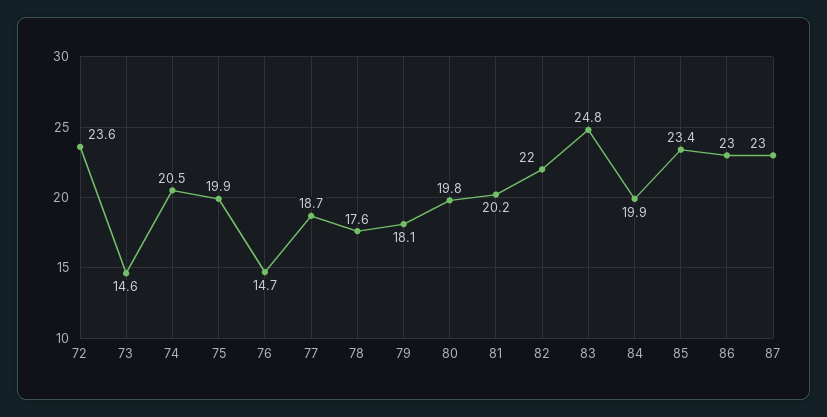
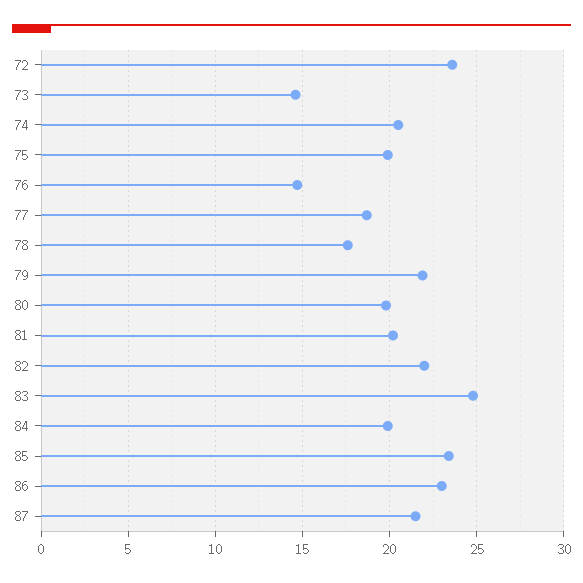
  {
    "72": 23.6,
    "73": 14.6,
    "74": 20.5,
    "75": 19.9,
    "76": 14.7,
    "77": 18.7,
    "78": 17.6,
-   "79": 18.1,
+   "79": 22,
    "80": 19.8,
    "81": 20.2,
    "82": 22,
    "83": 24.8,
    "84": 19.9,
    "85": 23.4,
    "86": 23,
-   "87": 23
+   "87": 21.5
  }

